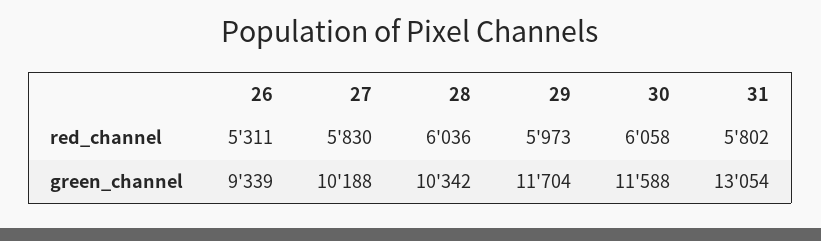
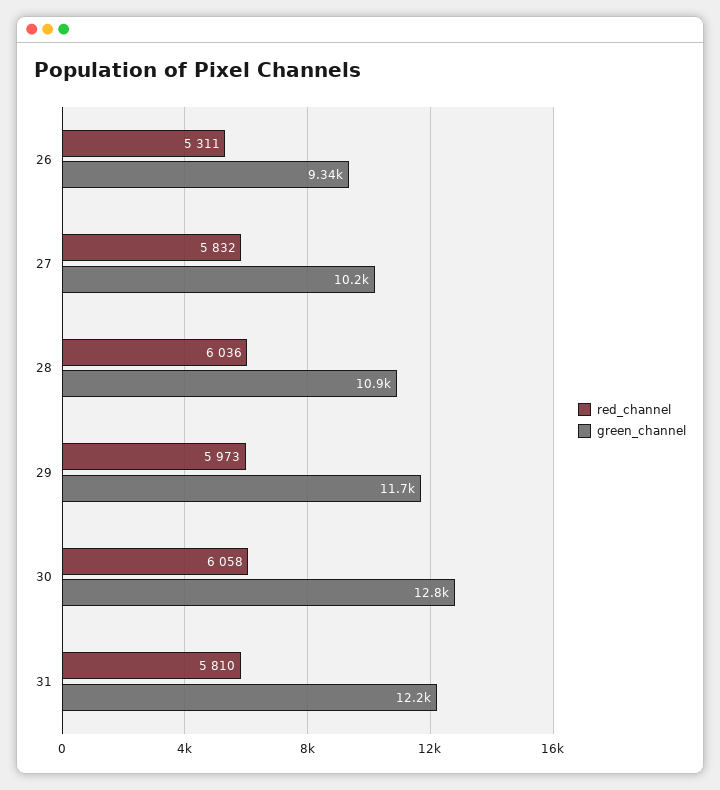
  {
    "red_channel": {
      "26": 5311,
-     "27": 5830,
+     "27": 5832,
      "28": 6036,
      "29": 5973,
      "30": 6058,
-     "31": 5802
+     "31": 5810
    },
    "green_channel": {
      "26": 9339,
      "27": 10188,
-     "28": 10342,
+     "28": 10900,
      "29": 11704,
-     "30": 11588,
+     "30": 12800,
-     "31": 13054
+     "31": 12200
    }
  }

